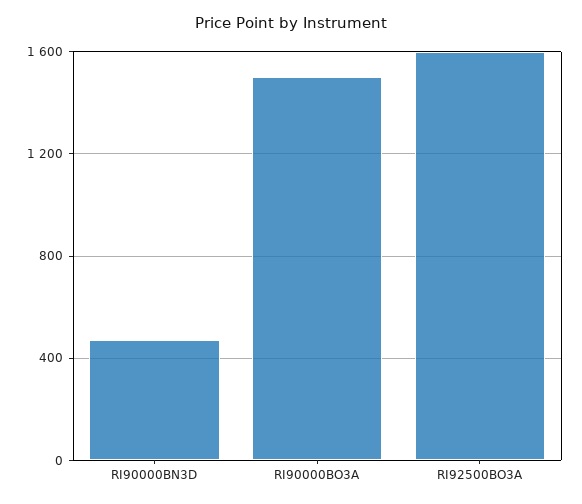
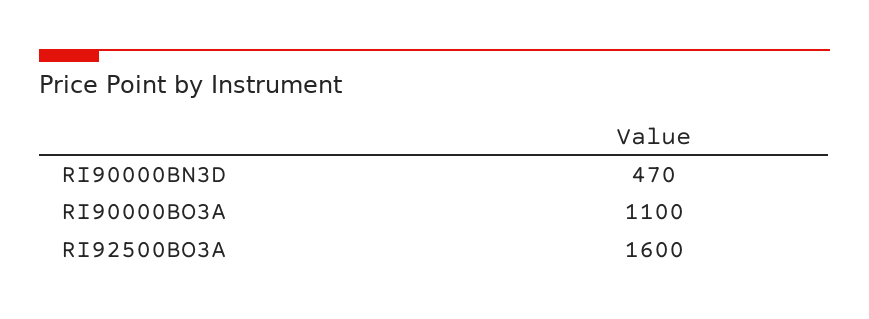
  {
    "RI90000BN3D": 470,
-   "RI90000BO3A": 1500,
+   "RI90000BO3A": 1100,
    "RI92500BO3A": 1600
  }

